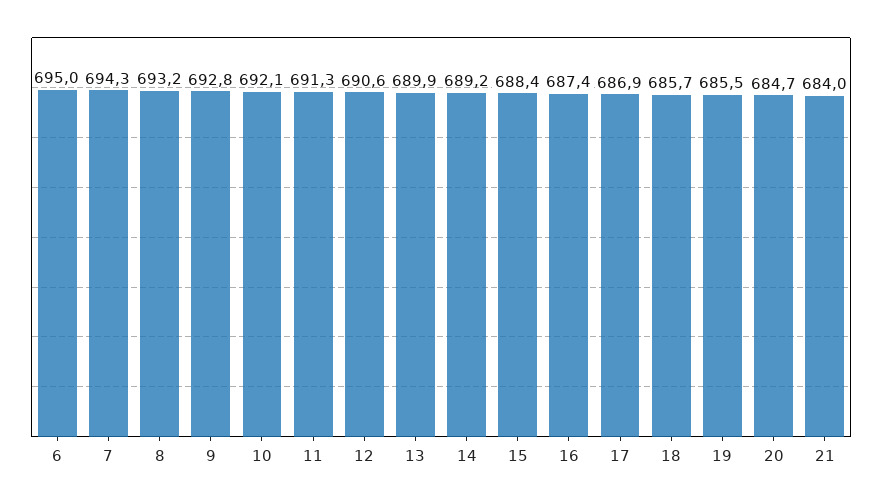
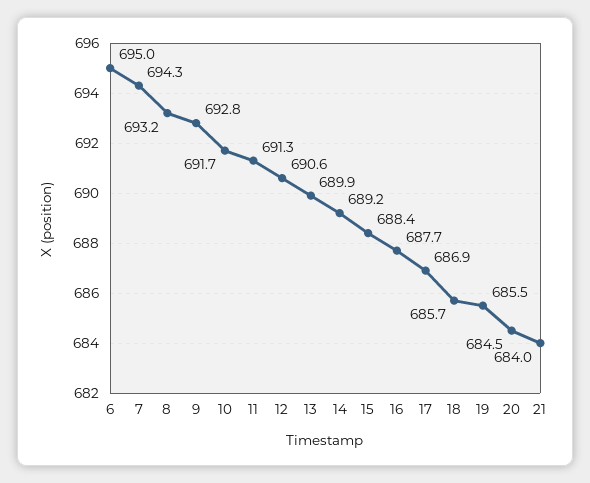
  {
    "6": 695,
    "7": 694.3,
    "8": 693.2,
    "9": 692.8,
-   "10": 692.1,
+   "10": 691.7,
    "11": 691.3,
    "12": 690.6,
    "13": 689.9,
    "14": 689.2,
    "15": 688.4,
-   "16": 687.4,
+   "16": 687.7,
    "17": 686.9,
    "18": 685.7,
    "19": 685.5,
-   "20": 684.7,
+   "20": 684.5,
    "21": 684
  }

